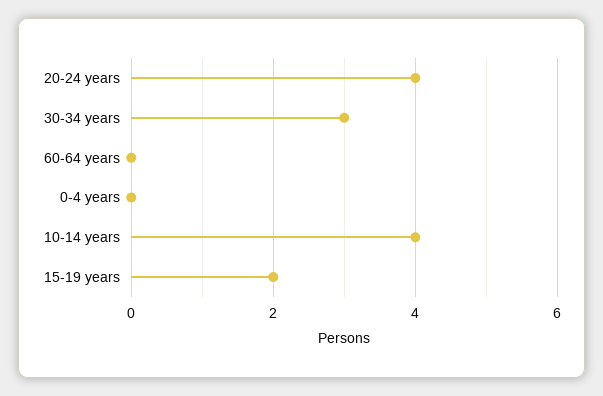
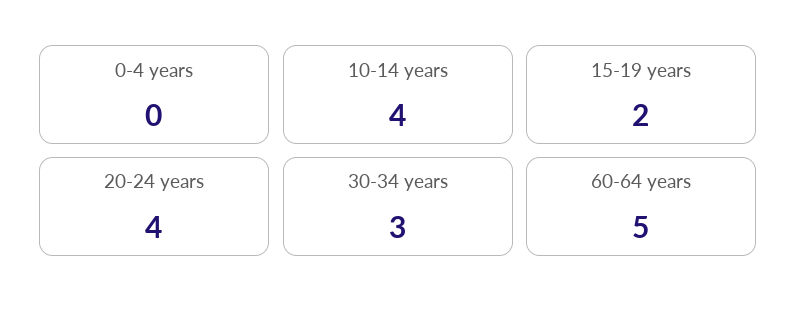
  {
    "20-24 years": 4,
    "30-34 years": 3,
-   "60-64 years": 0,
+   "60-64 years": 5,
    "0-4 years": 0,
    "10-14 years": 4,
    "15-19 years": 2
  }

